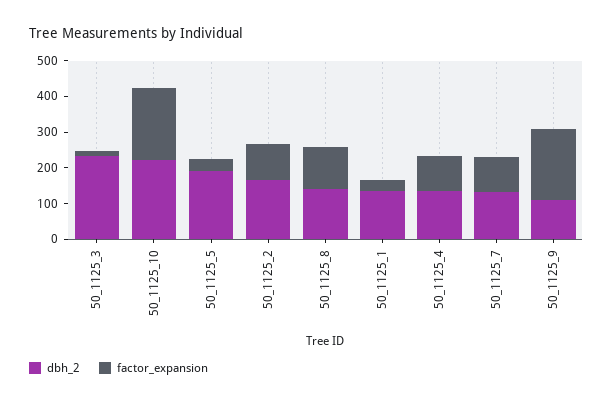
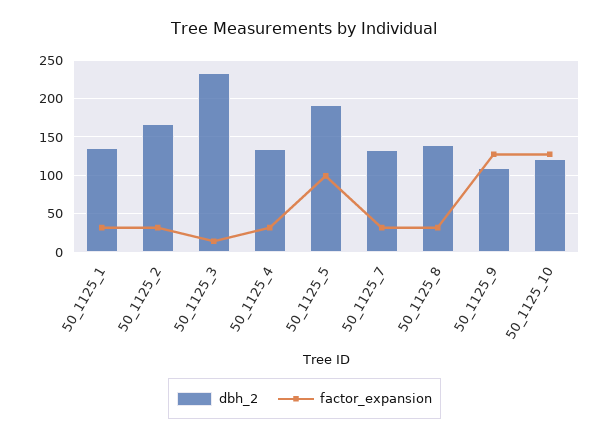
  {
    "dbh_2": {
      "50_1125_3": 230,
-     "50_1125_10": 225,
+     "50_1125_10": 120,
      "50_1125_5": 190,
      "50_1125_2": 170,
      "50_1125_8": 140,
      "50_1125_1": 140,
      "50_1125_4": 130,
      "50_1125_7": 130,
      "50_1125_9": 110
    },
    "factor_expansion": {
      "50_1125_3": 10,
-     "50_1125_10": 200,
+     "50_1125_10": 130,
-     "50_1125_5": 25,
+     "50_1125_5": 100,
-     "50_1125_2": 100,
+     "50_1125_2": 30,
-     "50_1125_8": 125,
+     "50_1125_8": 30,
      "50_1125_1": 30,
-     "50_1125_4": 100,
+     "50_1125_4": 30,
-     "50_1125_7": 100,
+     "50_1125_7": 30,
-     "50_1125_9": 200
+     "50_1125_9": 130
    }
  }

